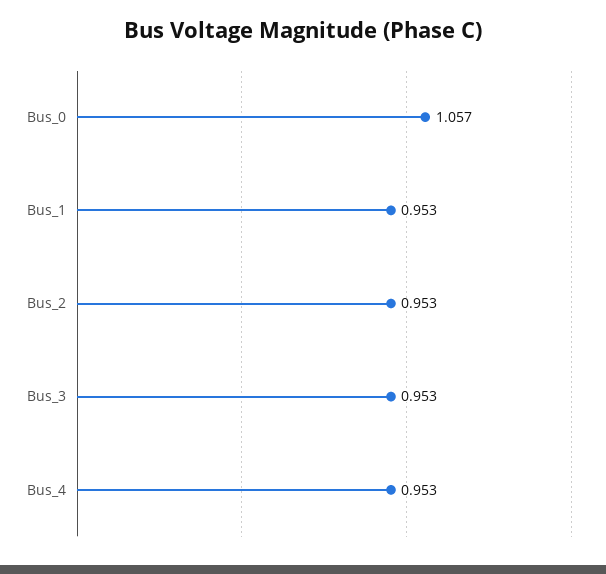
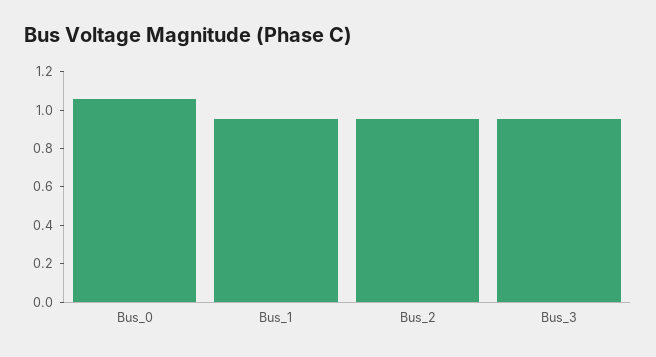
  {
    "Bus_0": 1.057,
    "Bus_1": 0.953,
    "Bus_2": 0.953,
-   "Bus_3": 0.953,
+   "Bus_3": 0.953
-   "Bus_4": 0.953
  }

